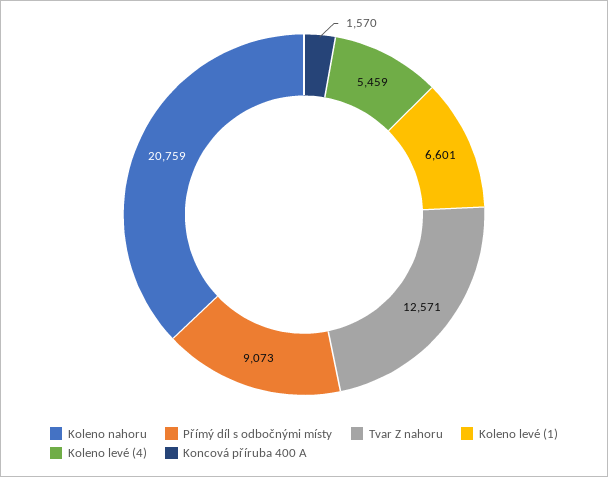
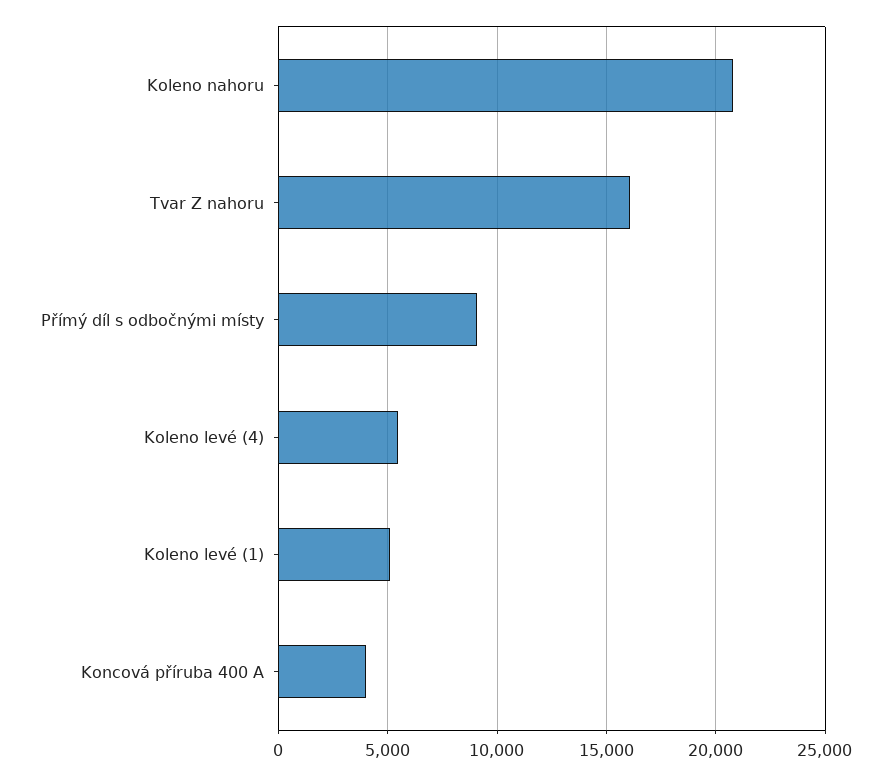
  {
    "Koleno nahoru": 20759,
    "Přímý díl s odbočnými místy": 9073,
-   "Tvar Z nahoru": 12571,
+   "Tvar Z nahoru": 16000,
-   "Koleno levé (1)": 6601,
+   "Koleno levé (1)": 5000,
    "Koleno levé (4)": 5459,
-   "Koncová příruba 400 A": 1570
+   "Koncová příruba 400 A": 4000
  }

